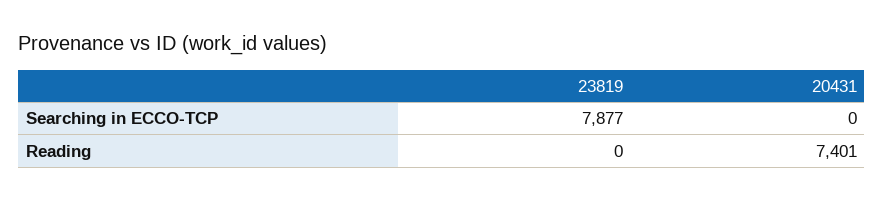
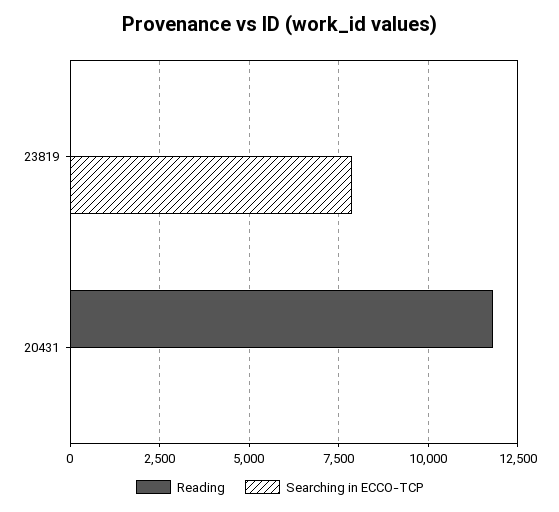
  {
    "Searching in ECCO-TCP": {
      "23819": 7877,
      "20431": 0
    },
    "Reading": {
      "23819": 0,
-     "20431": 7401
+     "20431": 11750
    }
  }

